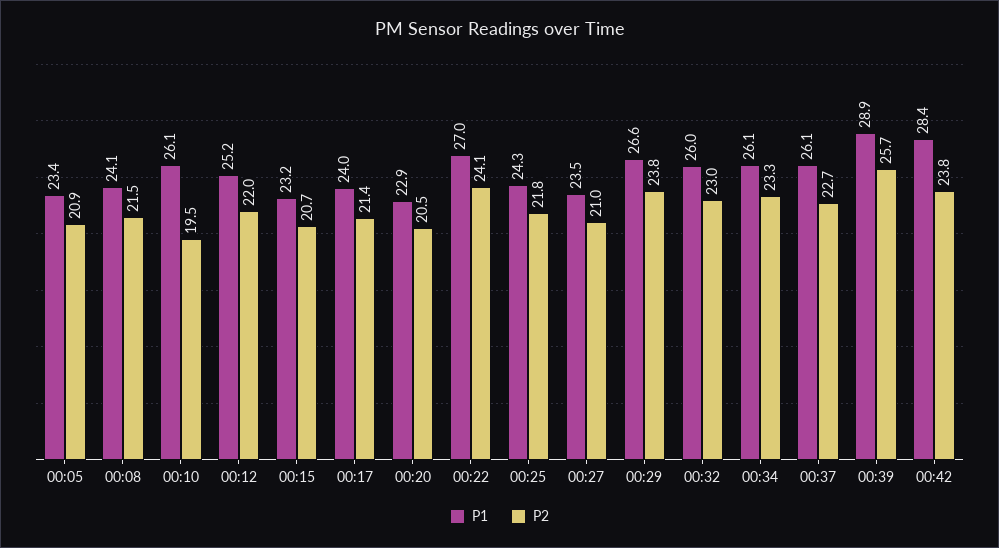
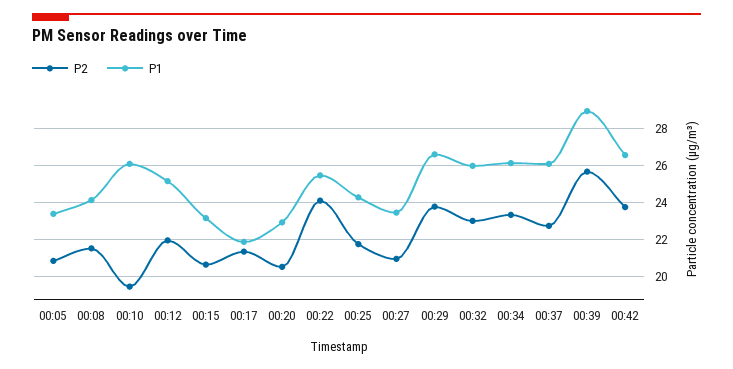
  {
    "P1": {
      "00:05": 23.4,
      "00:08": 24.1,
      "00:10": 26.1,
      "00:12": 25.2,
      "00:15": 23.2,
-     "00:17": 24,
+     "00:17": 22,
      "00:20": 22.9,
-     "00:22": 27,
+     "00:22": 25.5,
      "00:25": 24.3,
      "00:27": 23.5,
      "00:29": 26.6,
      "00:32": 26,
      "00:34": 26.1,
      "00:37": 26.1,
      "00:39": 28.9,
-     "00:42": 28.4
+     "00:42": 26.5
    },
    "P2": {
      "00:05": 20.9,
      "00:08": 21.5,
      "00:10": 19.5,
      "00:12": 22,
      "00:15": 20.7,
      "00:17": 21.4,
      "00:20": 20.5,
      "00:22": 24.1,
      "00:25": 21.8,
      "00:27": 21,
      "00:29": 23.8,
      "00:32": 23,
      "00:34": 23.3,
      "00:37": 22.7,
      "00:39": 25.7,
      "00:42": 23.8
    }
  }

